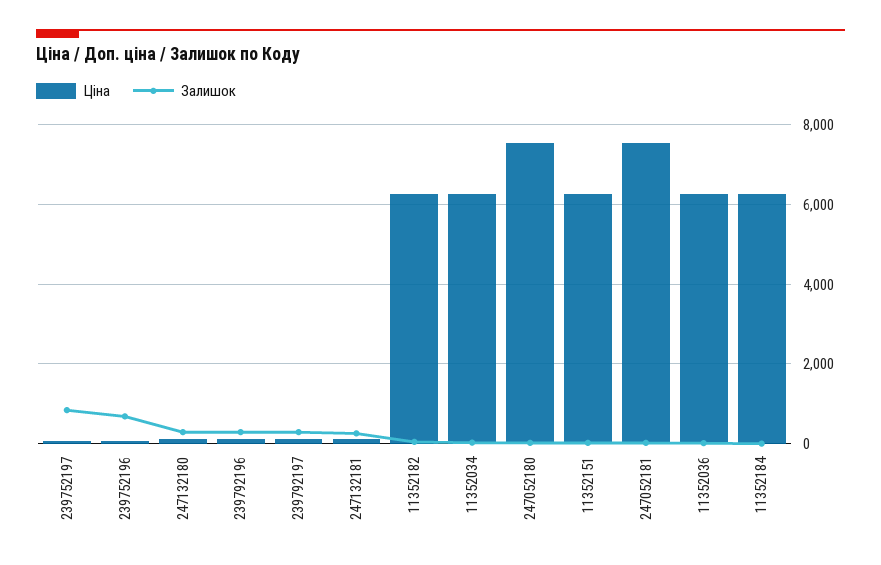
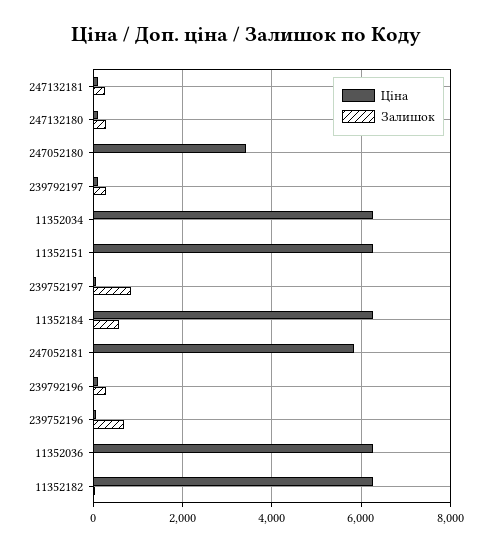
  {
    "Ціна": {
      "239752197": 0,
      "239752196": 0,
      "247132180": 200,
      "239792196": 200,
      "239792197": 200,
      "247132181": 200,
      "11352182": 6200,
      "11352034": 6200,
-     "247052180": 7600,
+     "247052180": 3400,
      "11352151": 6200,
-     "247052181": 7600,
+     "247052181": 5800,
      "11352036": 6200,
      "11352184": 6200
    },
    "Залишок": {
      "239752197": 800,
      "239752196": 600,
      "247132180": 200,
      "239792196": 200,
      "239792197": 200,
      "247132181": 200,
      "11352182": 0,
      "11352034": 0,
      "247052180": 0,
      "11352151": 0,
      "247052181": 0,
      "11352036": 0,
-     "11352184": 0
+     "11352184": 600
    }
  }

